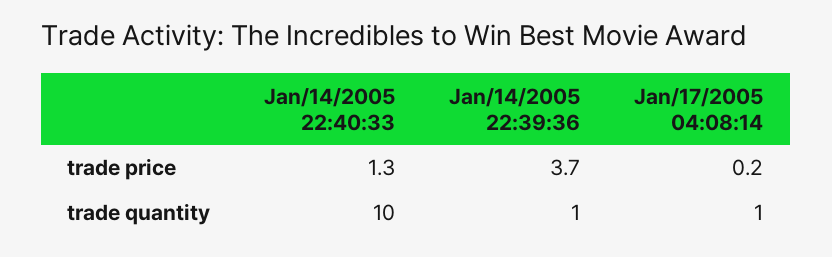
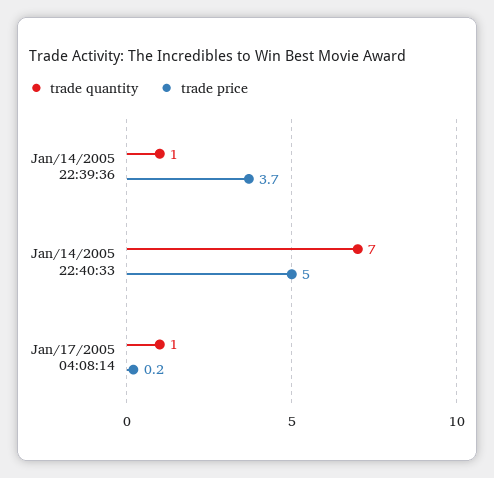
  {
    "trade price": {
-     "Jan/14/2005 22:40:33": 1.3,
+     "Jan/14/2005 22:40:33": 5,
      "Jan/14/2005 22:39:36": 3.7,
      "Jan/17/2005 04:08:14": 0.2
    },
    "trade quantity": {
-     "Jan/14/2005 22:40:33": 10,
+     "Jan/14/2005 22:40:33": 7,
      "Jan/14/2005 22:39:36": 1,
      "Jan/17/2005 04:08:14": 1
    }
  }

